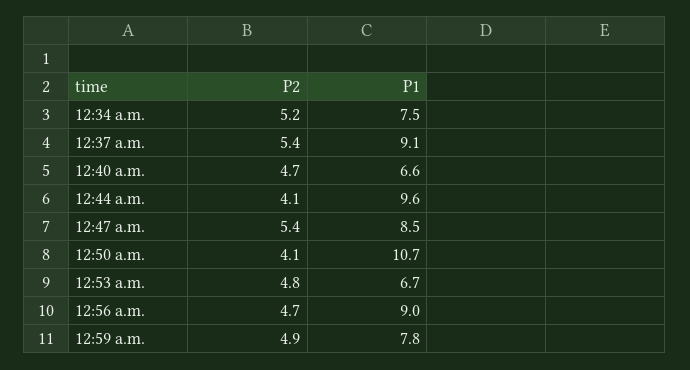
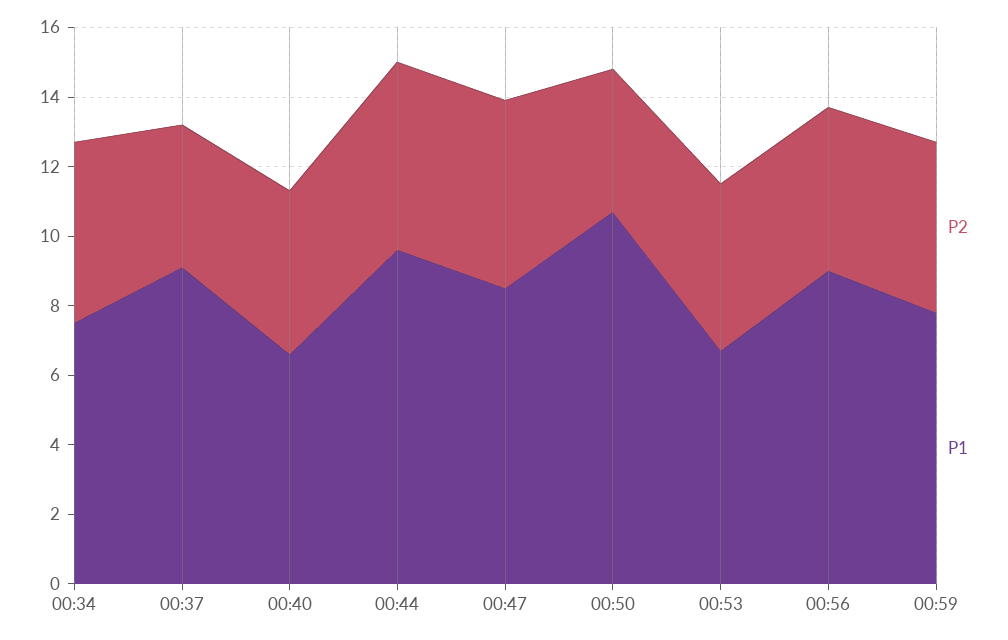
  {
    "P2": {
      "12:34 a.m.": 5.2,
-     "12:37 a.m.": 5.4,
+     "12:37 a.m.": 4,
      "12:40 a.m.": 4.7,
-     "12:44 a.m.": 4.1,
+     "12:44 a.m.": 5.5,
      "12:47 a.m.": 5.4,
      "12:50 a.m.": 4.1,
      "12:53 a.m.": 4.8,
      "12:56 a.m.": 4.7,
      "12:59 a.m.": 4.9
    },
    "P1": {
      "12:34 a.m.": 7.5,
      "12:37 a.m.": 9.1,
      "12:40 a.m.": 6.6,
      "12:44 a.m.": 9.6,
      "12:47 a.m.": 8.5,
      "12:50 a.m.": 10.7,
      "12:53 a.m.": 6.7,
      "12:56 a.m.": 9,
      "12:59 a.m.": 7.8
    }
  }

